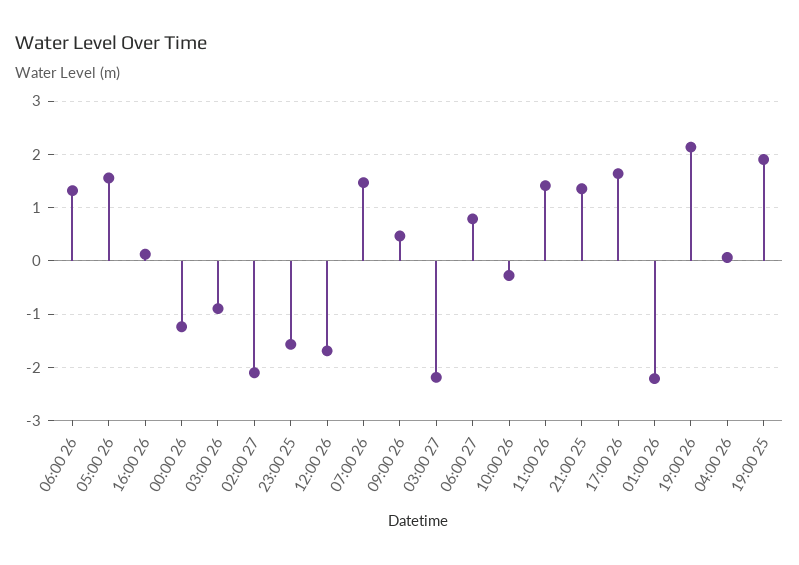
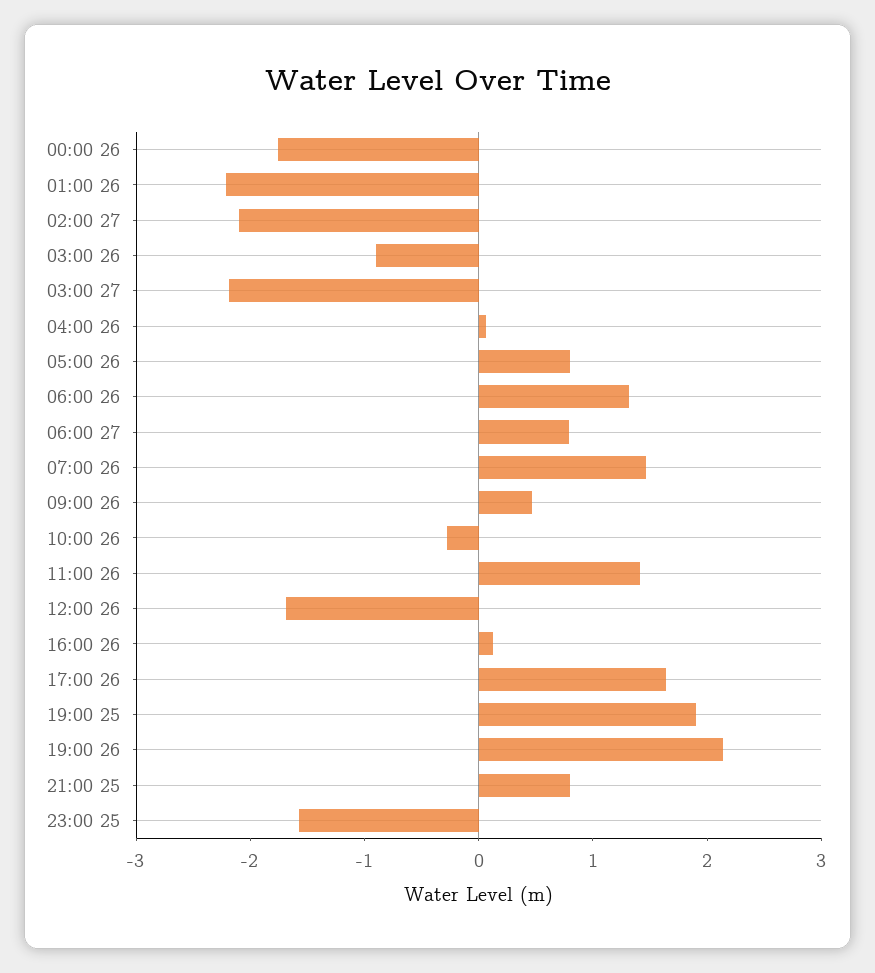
  {
    "06:00 26": 1.4,
-   "05:00 26": 1.6,
+   "05:00 26": 0.8,
    "16:00 26": 0.2,
-   "00:00 26": -1.2,
+   "00:00 26": -1.8,
    "03:00 26": -0.8,
    "02:00 27": -2.2,
    "23:00 25": -1.6,
    "12:00 26": -1.6,
    "07:00 26": 1.4,
    "09:00 26": 0.4,
    "03:00 27": -2.2,
    "06:00 27": 0.8,
    "10:00 26": -0.2,
    "11:00 26": 1.4,
-   "21:00 25": 1.4,
+   "21:00 25": 0.8,
    "17:00 26": 1.6,
    "01:00 26": -2.2,
    "19:00 26": 2.2,
    "04:00 26": 0,
    "19:00 25": 2
  }

